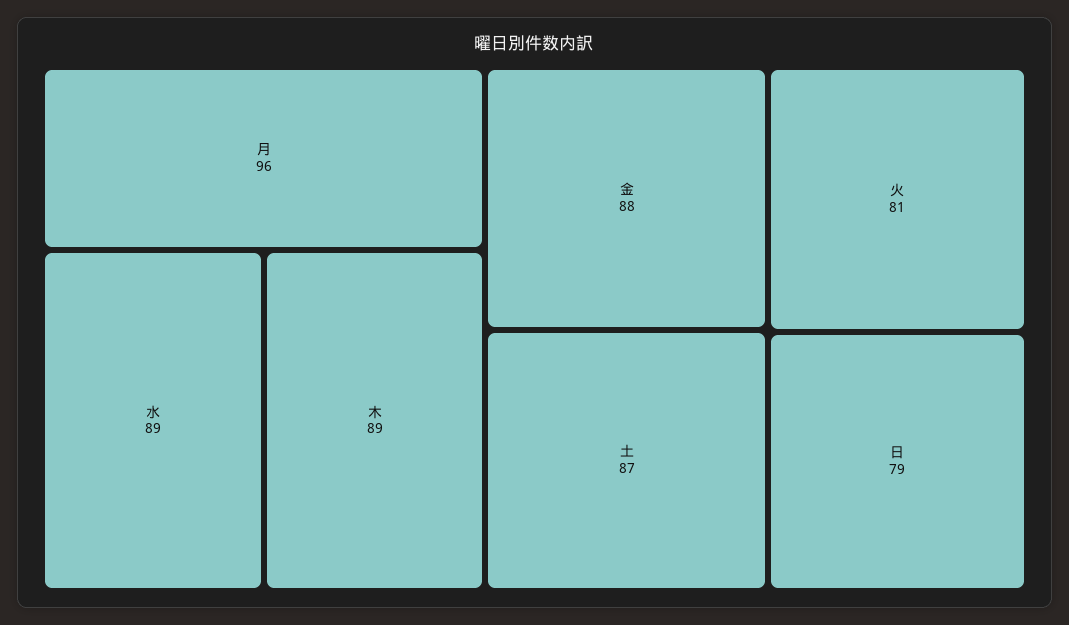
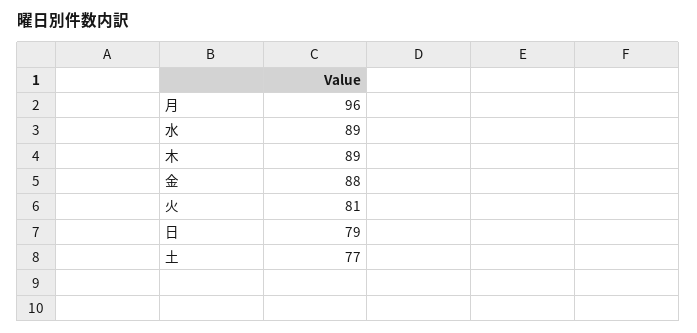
  {
    "月": 96,
    "水": 89,
    "木": 89,
    "金": 88,
-   "土": 87,
+   "土": 77,
    "火": 81,
    "日": 79
  }

